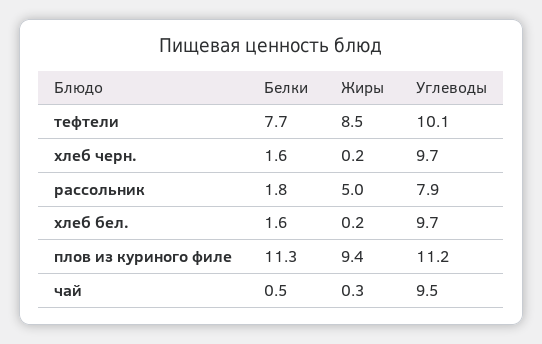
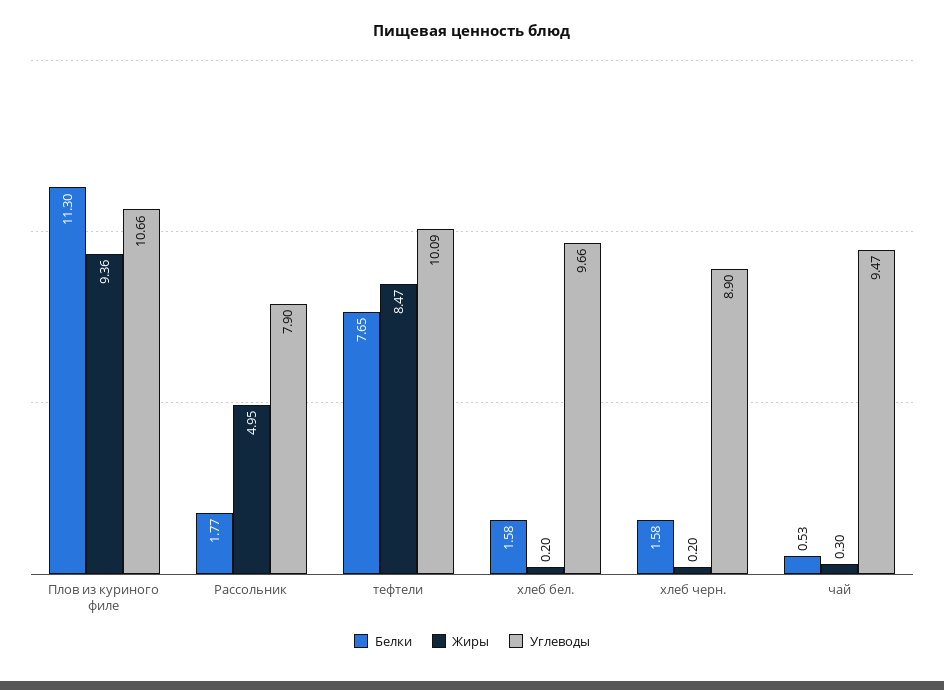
  {
    "Белки": {
      "тефтели": 7.65,
      "хлеб черн.": 1.58,
      "рассольник": 1.77,
      "хлеб бел.": 1.58,
      "плов из куриного филе": 11.3,
      "чай": 0.53
    },
    "Жиры": {
      "тефтели": 8.47,
      "хлеб черн.": 0.2,
      "рассольник": 4.95,
      "хлеб бел.": 0.2,
      "плов из куриного филе": 9.36,
      "чай": 0.3
    },
    "Углеводы": {
      "тефтели": 10.09,
-     "хлеб черн.": 9.7,
+     "хлеб черн.": 8.9,
      "рассольник": 7.9,
      "хлеб бел.": 9.66,
-     "плов из куриного филе": 11.2,
+     "плов из куриного филе": 10.66,
      "чай": 9.47
    }
  }

